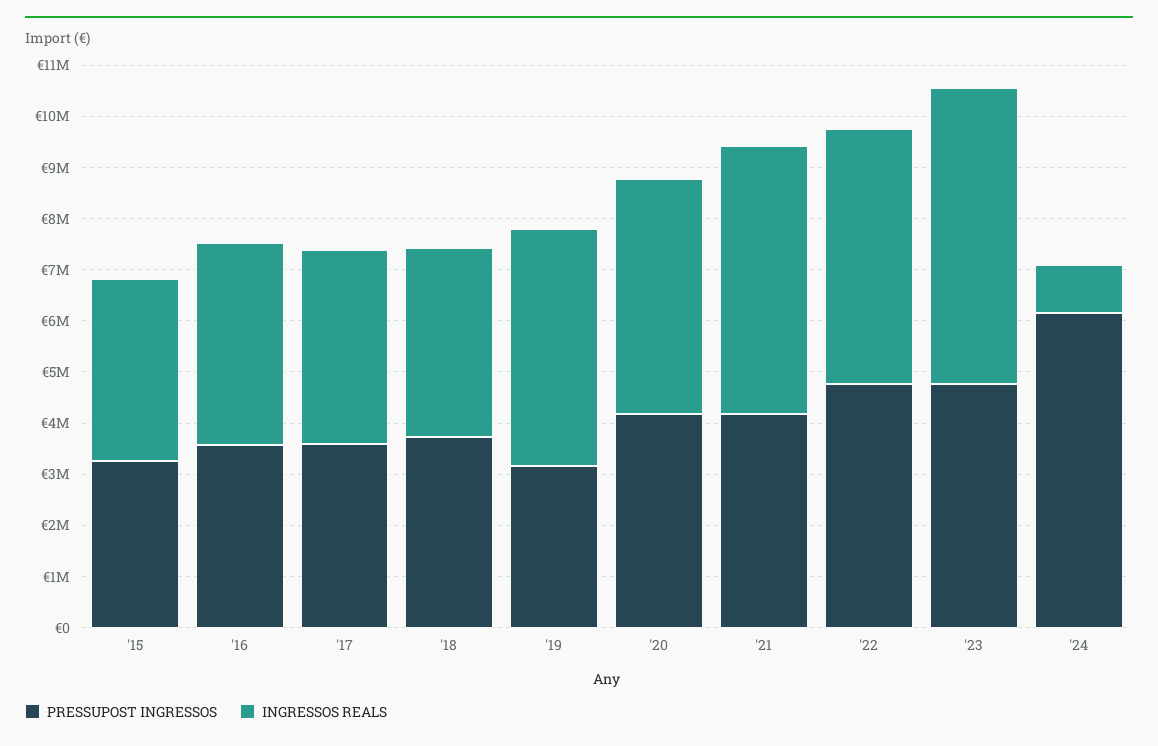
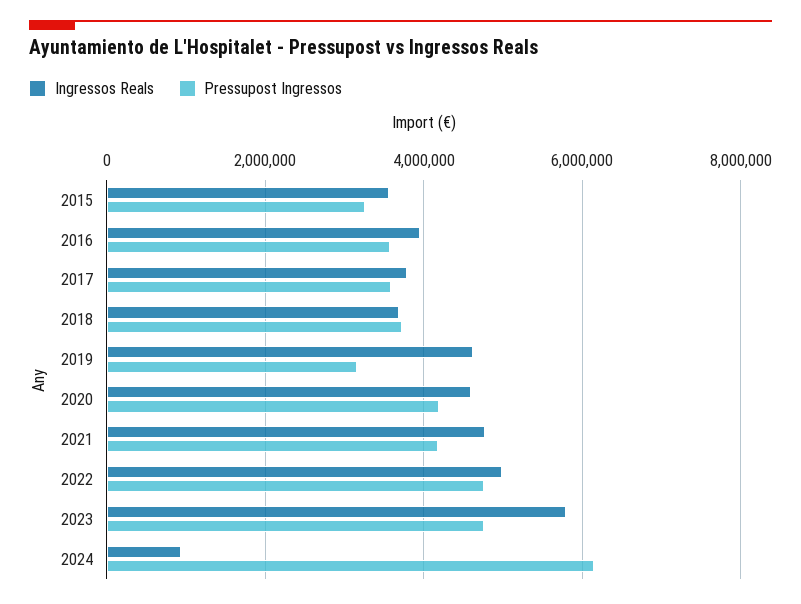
  {
    "PRESSUPOST INGRESSOS": {
      "'15": 3200000,
      "'16": 3600000,
      "'17": 3600000,
      "'18": 3800000,
      "'19": 3200000,
      "'20": 4200000,
      "'21": 4200000,
      "'22": 4800000,
      "'23": 4800000,
      "'24": 6200000
    },
    "INGRESSOS REALS": {
      "'15": 3600000,
      "'16": 4000000,
      "'17": 3800000,
      "'18": 3600000,
      "'19": 4600000,
      "'20": 4600000,
-     "'21": 5200000,
+     "'21": 4800000,
      "'22": 5000000,
      "'23": 5800000,
      "'24": 1000000
    }
  }

